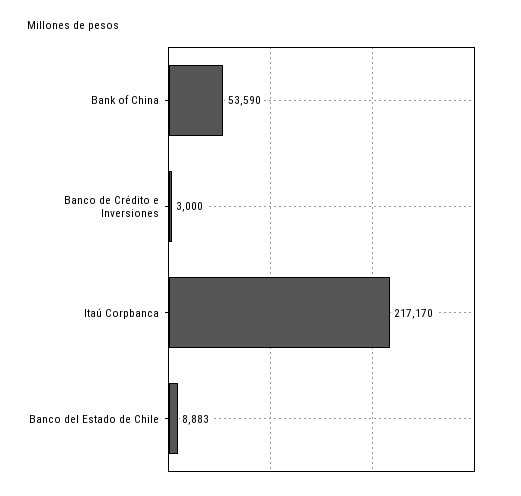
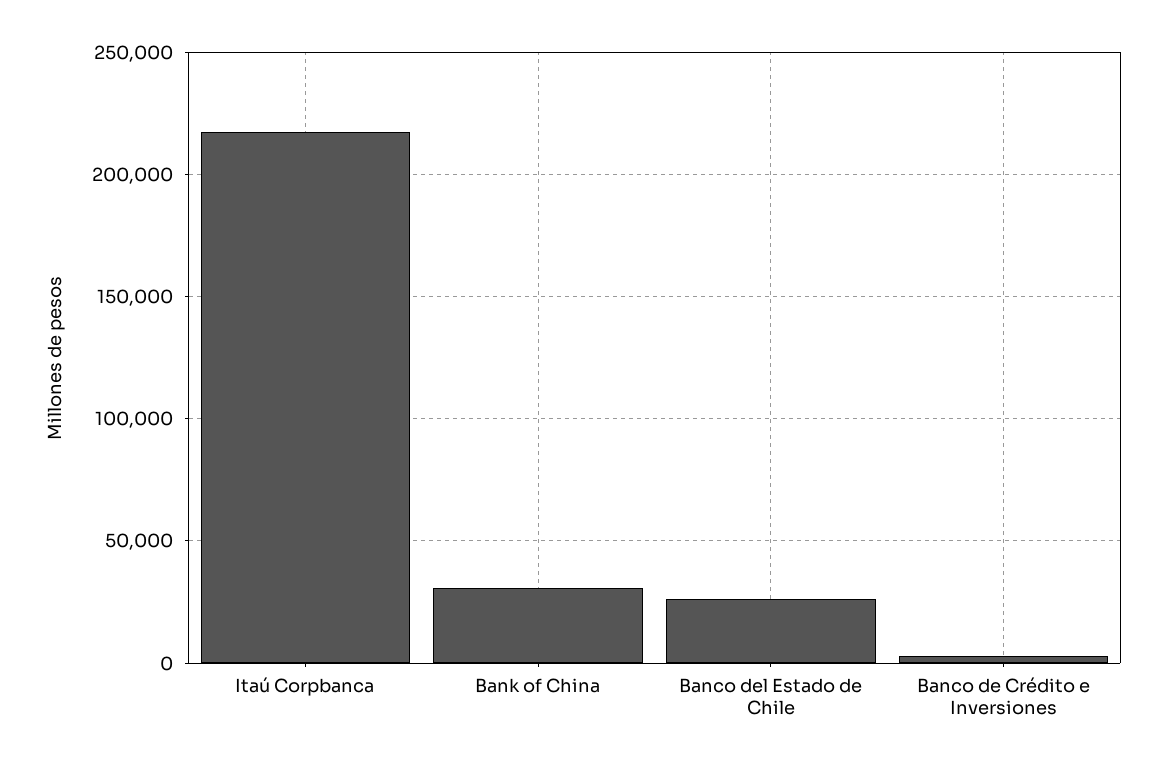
  {
-   "Bank of China": 53590,
+   "Bank of China": 30000,
    "Banco de Crédito e Inversiones": 3000,
    "Itaú Corpbanca": 217170,
-   "Banco del Estado de Chile": 8883
+   "Banco del Estado de Chile": 25000
  }

